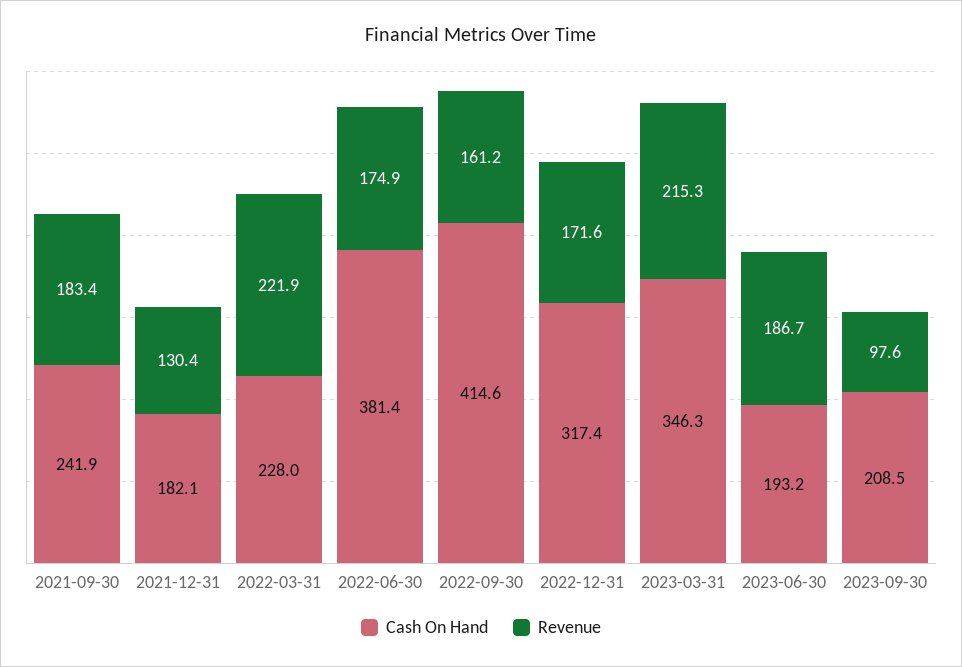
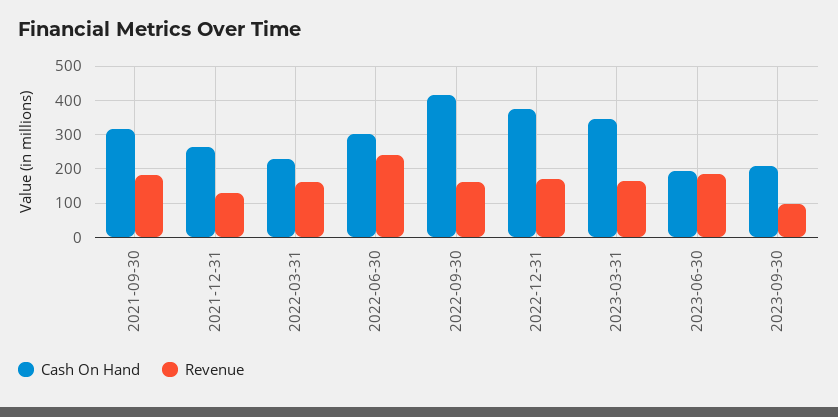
  {
    "Cash On Hand": {
-     "2021-09-30": 241.9,
+     "2021-09-30": 320,
-     "2021-12-31": 182.1,
+     "2021-12-31": 260,
      "2022-03-31": 228,
-     "2022-06-30": 381.4,
+     "2022-06-30": 300,
      "2022-09-30": 414.6,
-     "2022-12-31": 317.4,
+     "2022-12-31": 380,
      "2023-03-31": 346.3,
      "2023-06-30": 193.2,
      "2023-09-30": 208.5
    },
    "Revenue": {
      "2021-09-30": 183.4,
      "2021-12-31": 130.4,
-     "2022-03-31": 221.9,
+     "2022-03-31": 160,
-     "2022-06-30": 174.9,
+     "2022-06-30": 240,
      "2022-09-30": 161.2,
      "2022-12-31": 171.6,
-     "2023-03-31": 215.3,
+     "2023-03-31": 160,
      "2023-06-30": 186.7,
      "2023-09-30": 97.6
    }
  }

